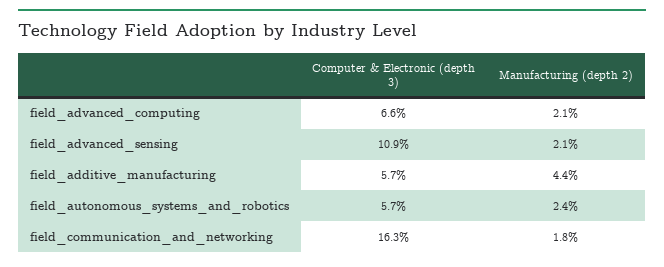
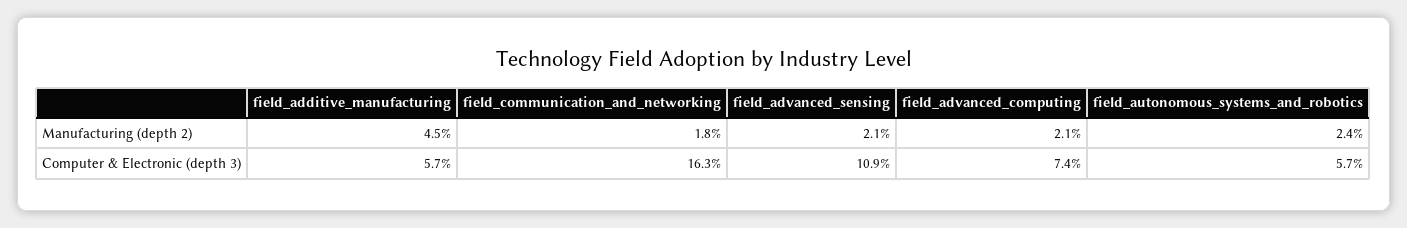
  {
    "Computer & Electronic (depth 3)": {
-     "field_advanced_computing": 6.6,
+     "field_advanced_computing": 7.4,
      "field_advanced_sensing": 10.9,
      "field_additive_manufacturing": 5.7,
      "field_autonomous_systems_and_robotics": 5.7,
      "field_communication_and_networking": 16.3
    },
    "Manufacturing (depth 2)": {
      "field_advanced_computing": 2.1,
      "field_advanced_sensing": 2.1,
-     "field_additive_manufacturing": 4.4,
+     "field_additive_manufacturing": 4.5,
      "field_autonomous_systems_and_robotics": 2.4,
      "field_communication_and_networking": 1.8
    }
  }

